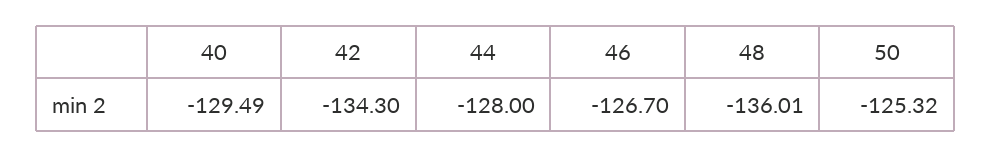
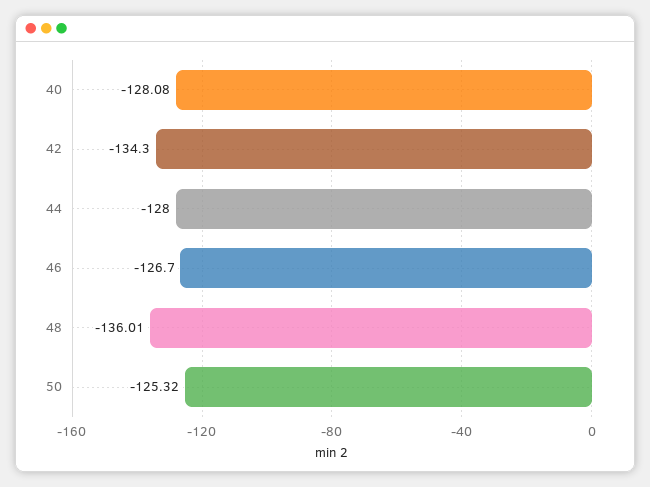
  {
-   "40": -129.49,
+   "40": -128.08,
    "42": -134.3,
    "44": -128,
    "46": -126.7,
    "48": -136.01,
    "50": -125.32
  }

